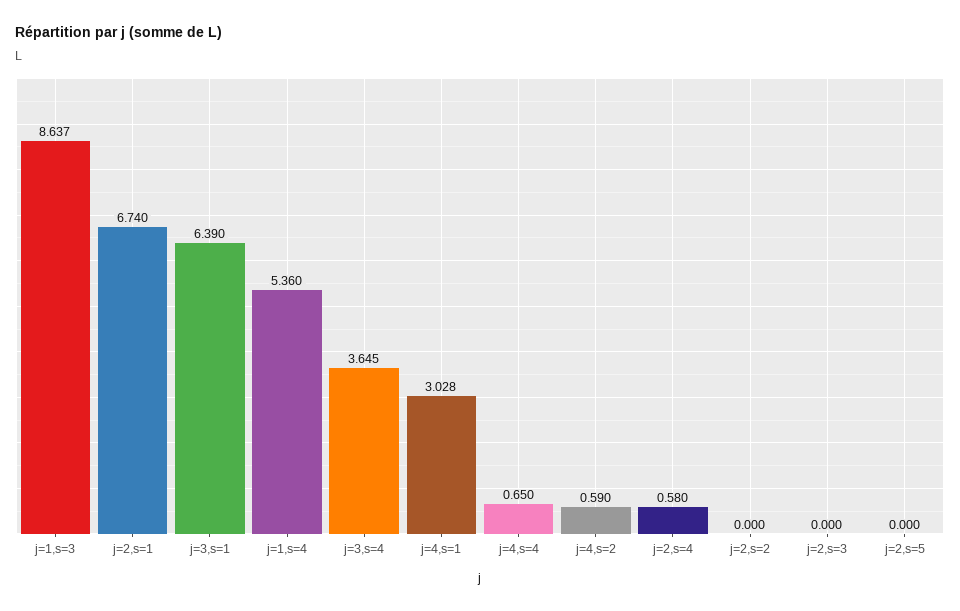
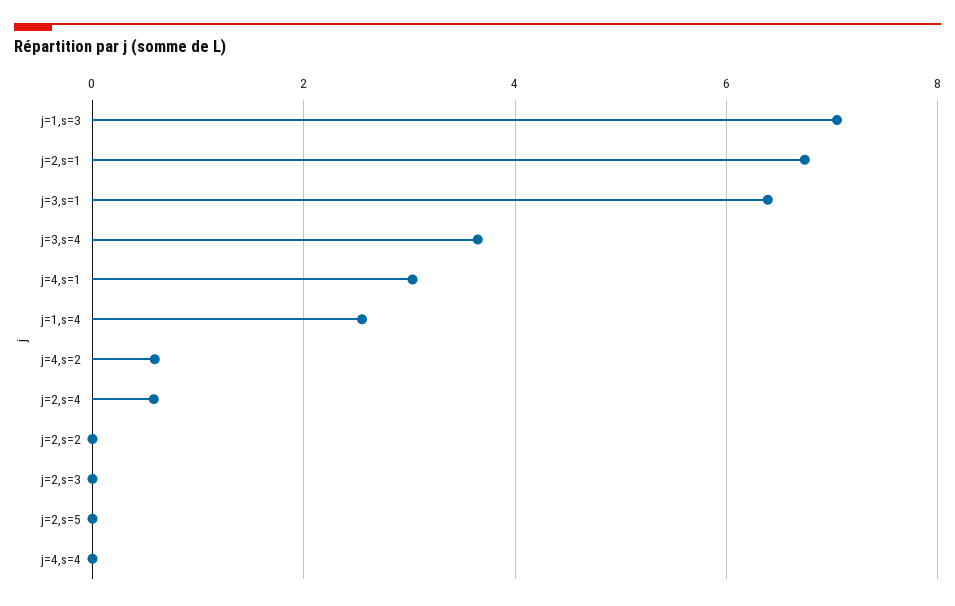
  {
-   "j=1,s=3": 8.637,
+   "j=1,s=3": 7,
    "j=2,s=1": 6.74,
    "j=3,s=1": 6.39,
-   "j=1,s=4": 5.36,
+   "j=1,s=4": 2.6,
    "j=3,s=4": 3.645,
    "j=4,s=1": 3.028,
-   "j=4,s=4": 0.65,
+   "j=4,s=4": 0,
    "j=4,s=2": 0.59,
    "j=2,s=4": 0.58,
    "j=2,s=2": 0,
    "j=2,s=3": 0,
    "j=2,s=5": 0
  }

